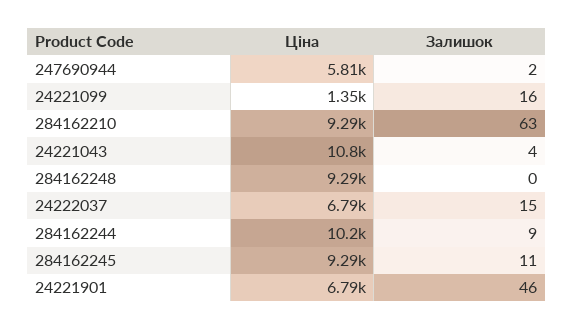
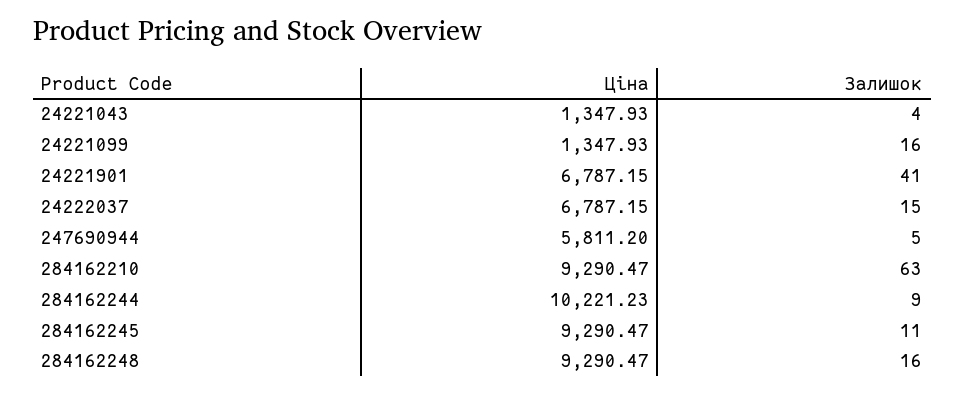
  {
    "Ціна": {
      "247690944": 5811.2,
      "24221099": 1347.93,
      "284162210": 9290.47,
-     "24221043": 10800,
+     "24221043": 1347.93,
      "284162248": 9290.47,
      "24222037": 6787.15,
      "284162244": 10221.23,
      "284162245": 9290.47,
      "24221901": 6787.15
    },
    "Залишок": {
-     "247690944": 2,
+     "247690944": 5,
      "24221099": 16,
      "284162210": 63,
      "24221043": 4,
-     "284162248": 0,
+     "284162248": 16,
      "24222037": 15,
      "284162244": 9,
      "284162245": 11,
-     "24221901": 46
+     "24221901": 41
    }
  }

